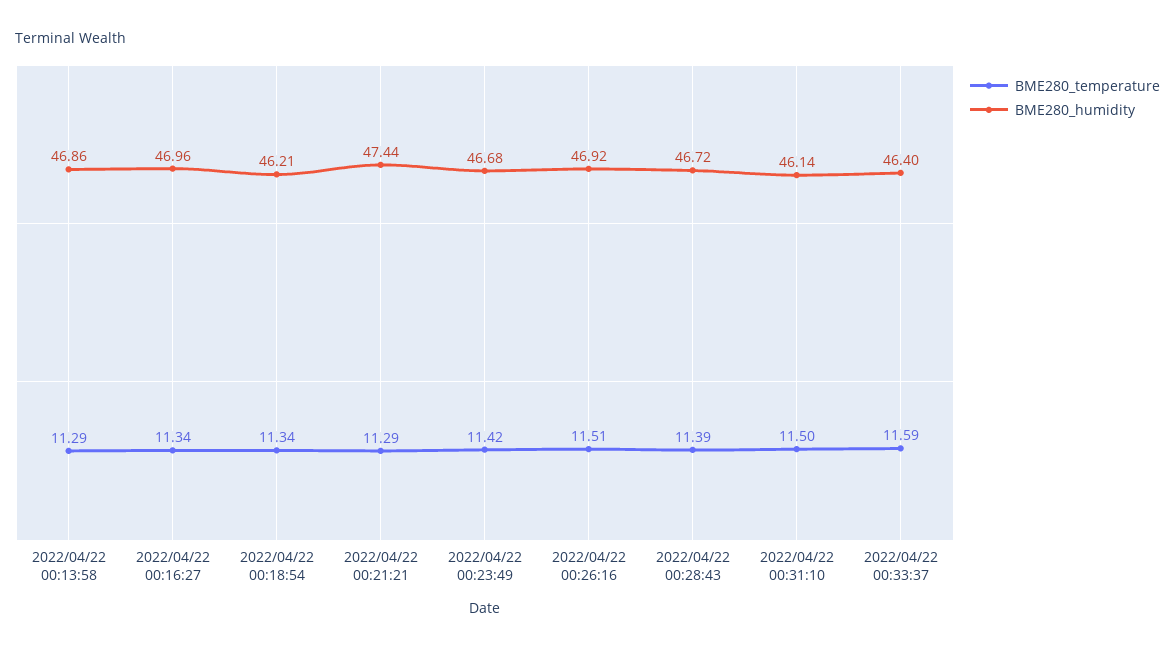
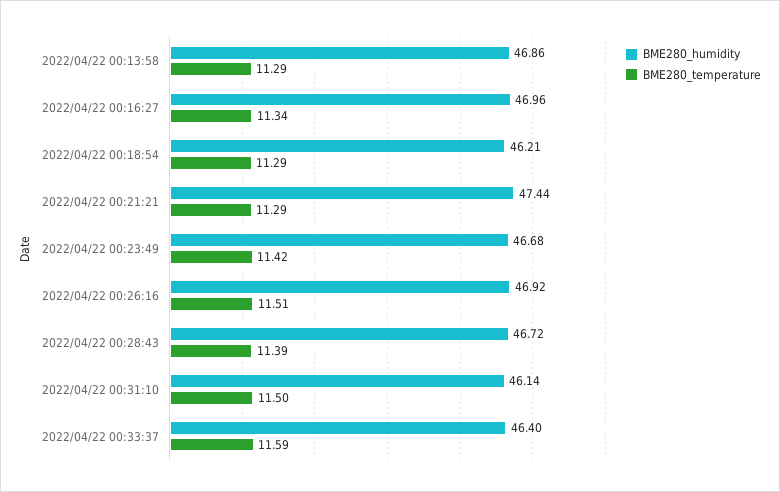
  {
    "BME280_temperature": {
      "2022/04/22 00:13:58": 11.29,
      "2022/04/22 00:16:27": 11.34,
-     "2022/04/22 00:18:54": 11.34,
+     "2022/04/22 00:18:54": 11.29,
      "2022/04/22 00:21:21": 11.29,
      "2022/04/22 00:23:49": 11.42,
      "2022/04/22 00:26:16": 11.51,
      "2022/04/22 00:28:43": 11.39,
      "2022/04/22 00:31:10": 11.5,
      "2022/04/22 00:33:37": 11.59
    },
    "BME280_humidity": {
      "2022/04/22 00:13:58": 46.86,
      "2022/04/22 00:16:27": 46.96,
      "2022/04/22 00:18:54": 46.21,
      "2022/04/22 00:21:21": 47.44,
      "2022/04/22 00:23:49": 46.68,
      "2022/04/22 00:26:16": 46.92,
      "2022/04/22 00:28:43": 46.72,
      "2022/04/22 00:31:10": 46.14,
      "2022/04/22 00:33:37": 46.4
    }
  }

